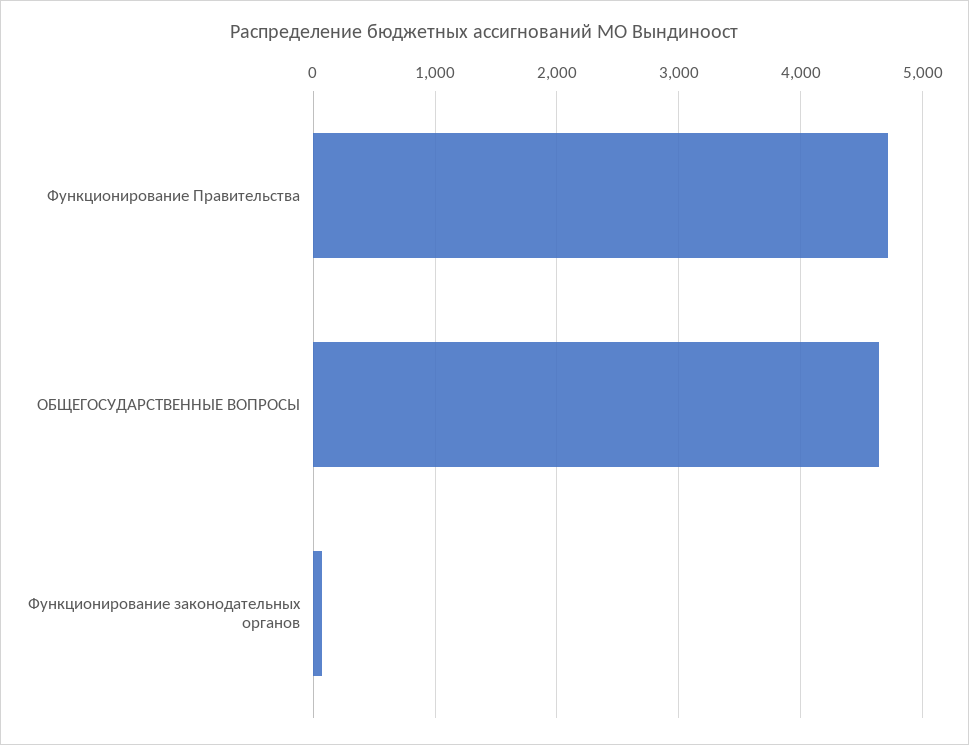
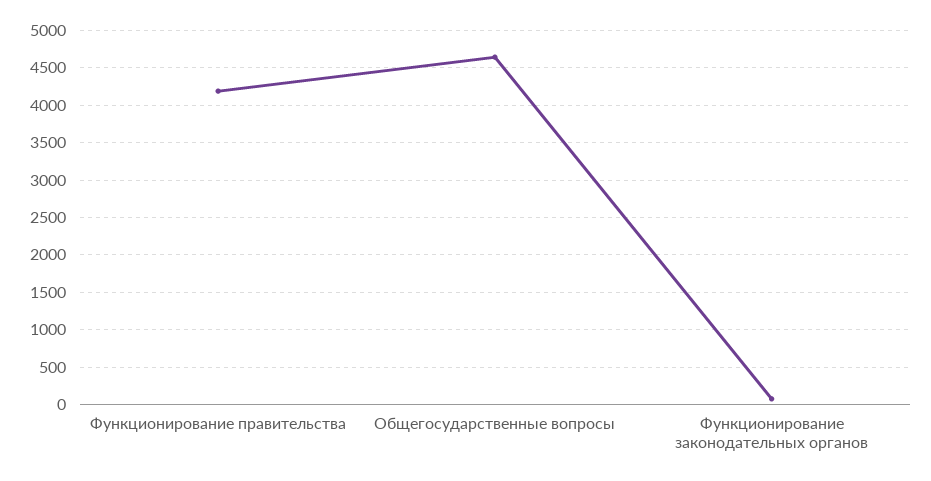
  {
-   "Функционирование Правительства": 4700,
+   "Функционирование Правительства": 4200,
    "ОБЩЕГОСУДАРСТВЕННЫЕ ВОПРОСЫ": 4600,
    "Функционирование законодательных органов": 100
  }

